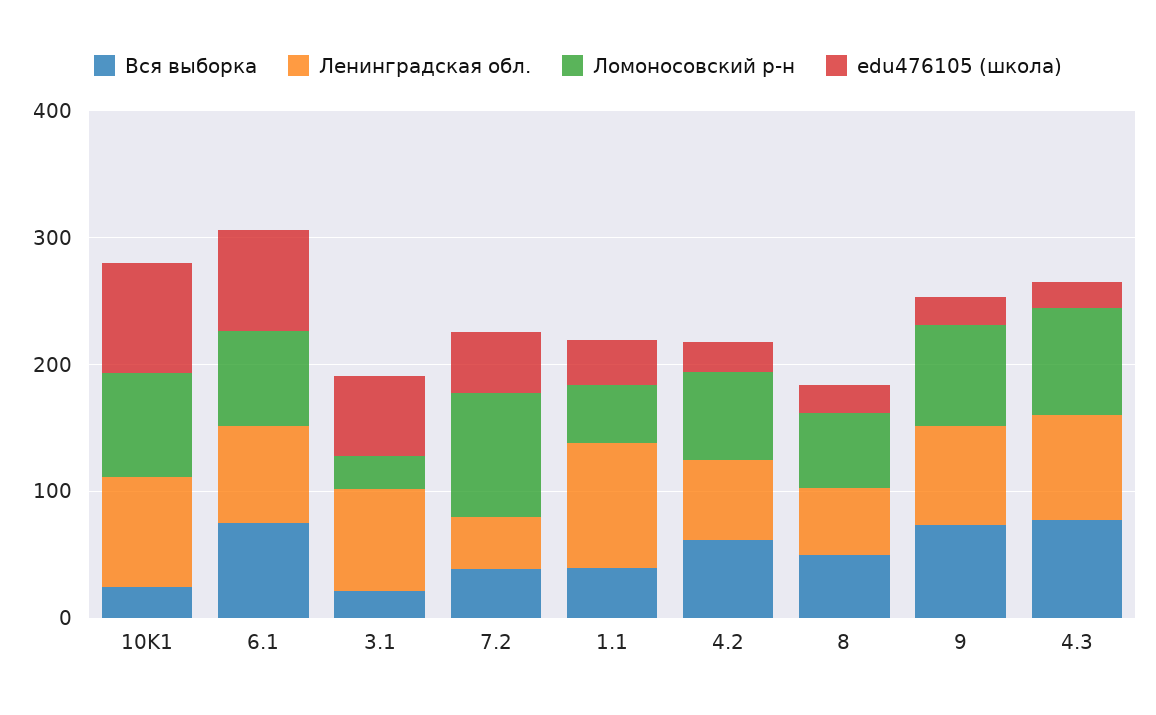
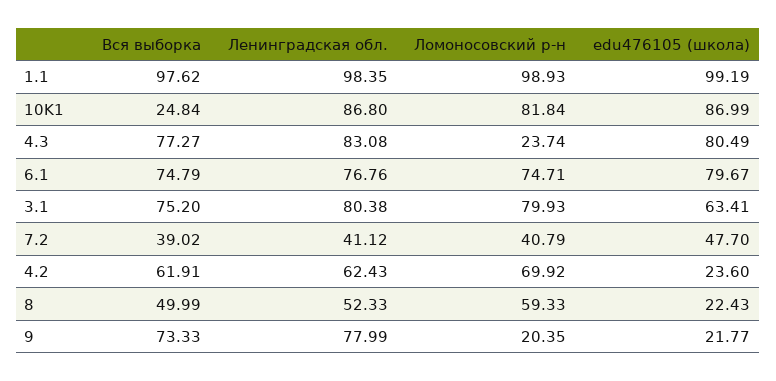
  {
    "Вся выборка": {
      "10K1": 24.84,
      "6.1": 74.79,
-     "3.1": 20,
+     "3.1": 75.2,
      "7.2": 39.02,
-     "1.1": 40,
+     "1.1": 97.62,
      "4.2": 61.91,
      "8": 49.99,
      "9": 73.33,
      "4.3": 77.27
    },
    "Ленинградская обл.": {
      "10K1": 86.8,
      "6.1": 76.76,
      "3.1": 80.38,
      "7.2": 41.12,
      "1.1": 98.35,
      "4.2": 62.43,
      "8": 52.33,
      "9": 77.99,
      "4.3": 83.08
    },
    "Ломоносовский р-н": {
      "10K1": 81.84,
      "6.1": 74.71,
-     "3.1": 20,
+     "3.1": 79.93,
-     "7.2": 100,
+     "7.2": 40.79,
-     "1.1": 40,
+     "1.1": 98.93,
      "4.2": 69.92,
      "8": 59.33,
-     "9": 80,
+     "9": 20.35,
-     "4.3": 80
+     "4.3": 23.74
    },
    "edu476105 (школа)": {
      "10K1": 86.99,
      "6.1": 79.67,
      "3.1": 63.41,
      "7.2": 47.7,
-     "1.1": 40,
+     "1.1": 99.19,
      "4.2": 23.6,
      "8": 22.43,
      "9": 21.77,
-     "4.3": 20
+     "4.3": 80.49
    }
  }

